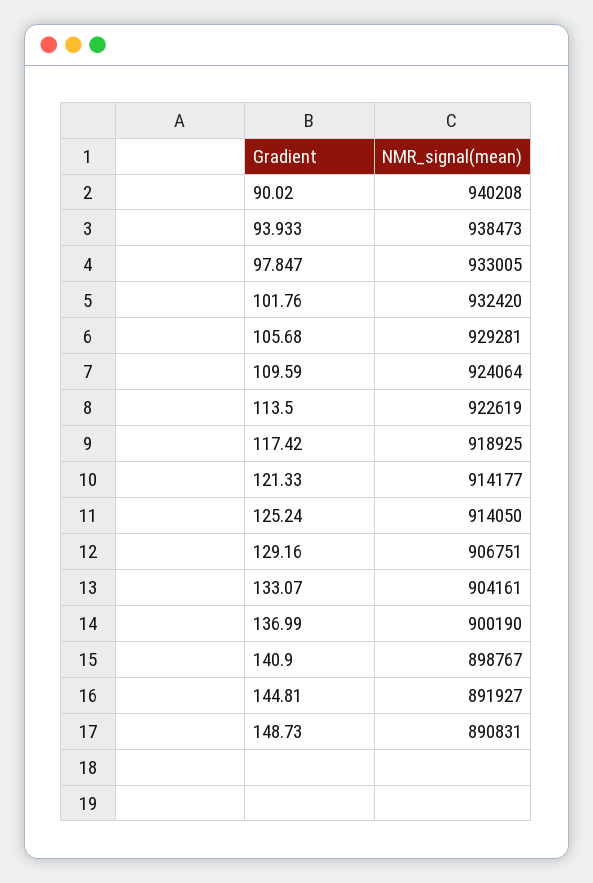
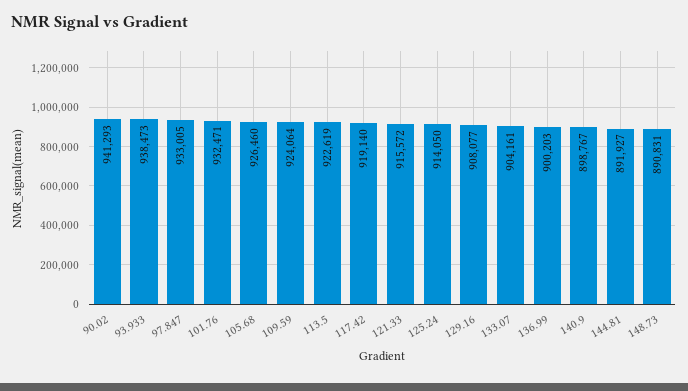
  {
-   "90.02": 940208,
+   "90.02": 941293,
    "93.933": 938473,
    "97.847": 933005,
-   "101.76": 932420,
+   "101.76": 932471,
-   "105.68": 929281,
+   "105.68": 926460,
    "109.59": 924064,
    "113.5": 922619,
-   "117.42": 918925,
+   "117.42": 919140,
-   "121.33": 914177,
+   "121.33": 915572,
    "125.24": 914050,
-   "129.16": 906751,
+   "129.16": 908077,
    "133.07": 904161,
-   "136.99": 900190,
+   "136.99": 900203,
    "140.9": 898767,
    "144.81": 891927,
    "148.73": 890831
  }

